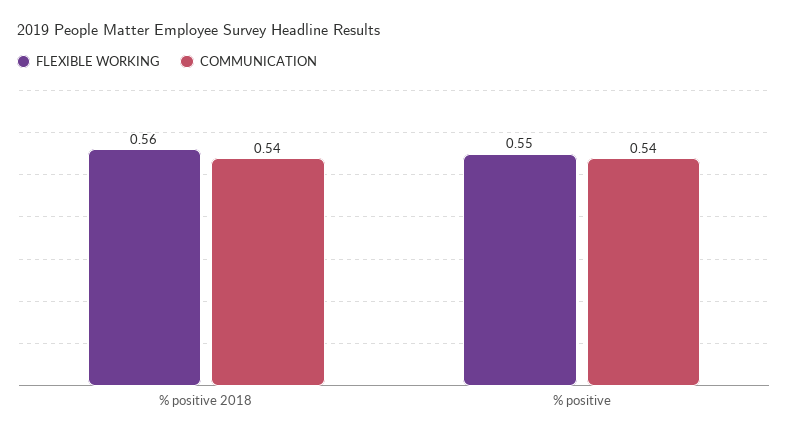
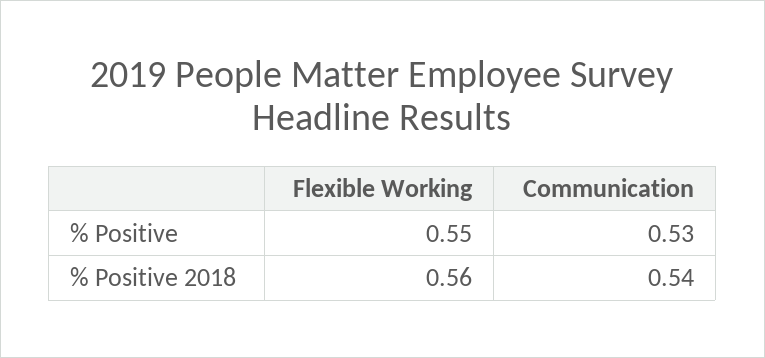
  {
    "FLEXIBLE WORKING": {
      "% positive 2018": 0.56,
      "% positive": 0.55
    },
    "COMMUNICATION": {
      "% positive 2018": 0.54,
-     "% positive": 0.54
+     "% positive": 0.53
    }
  }

